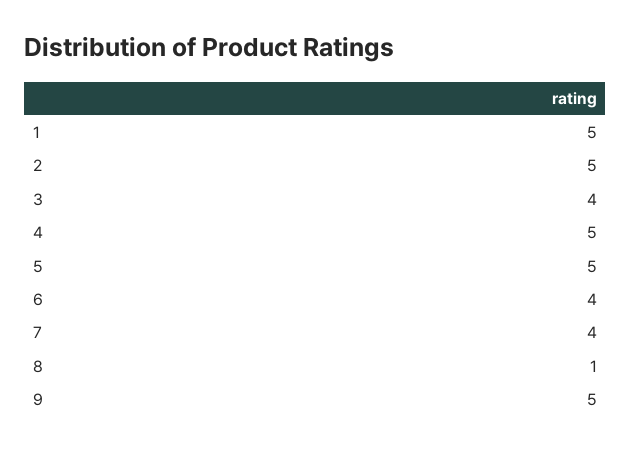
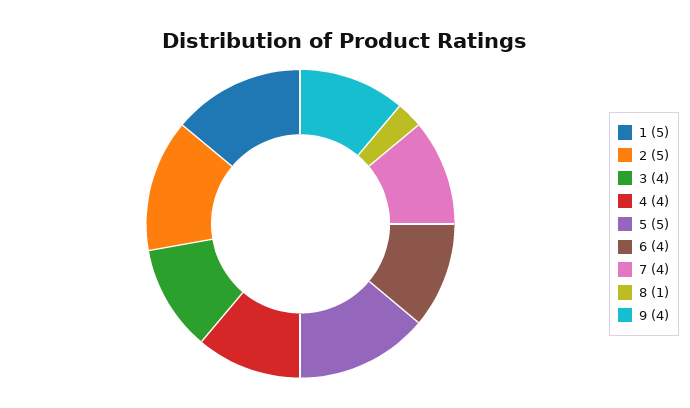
  {
    "1": 5,
    "2": 5,
    "3": 4,
-   "4": 5,
+   "4": 4,
    "5": 5,
    "6": 4,
    "7": 4,
    "8": 1,
-   "9": 5
+   "9": 4
  }

